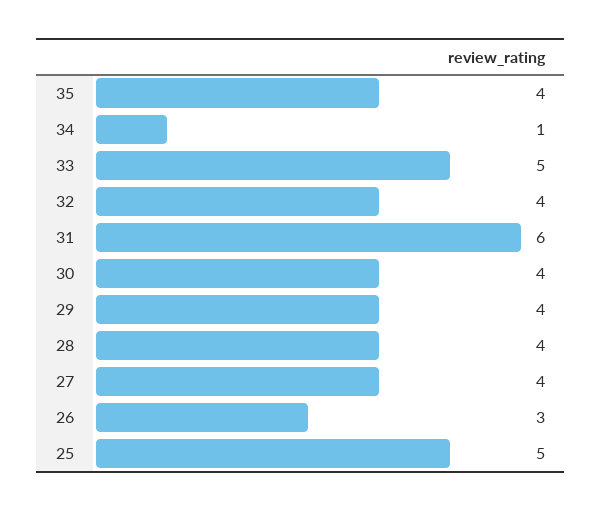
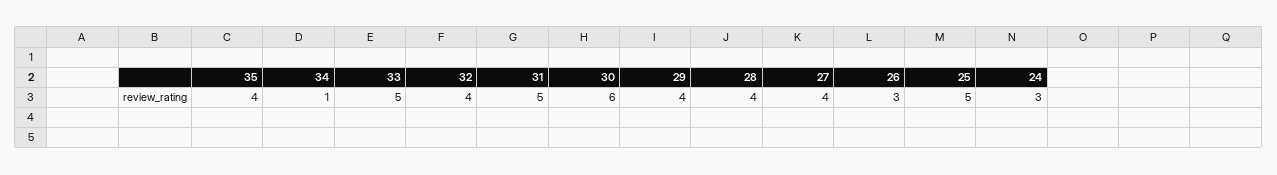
  {
    "35": 4,
    "34": 1,
    "33": 5,
    "32": 4,
-   "31": 6,
+   "31": 5,
-   "30": 4,
+   "30": 6,
    "29": 4,
    "28": 4,
    "27": 4,
    "26": 3,
-   "25": 5
+   "25": 5,
+   "24": 3
  }

